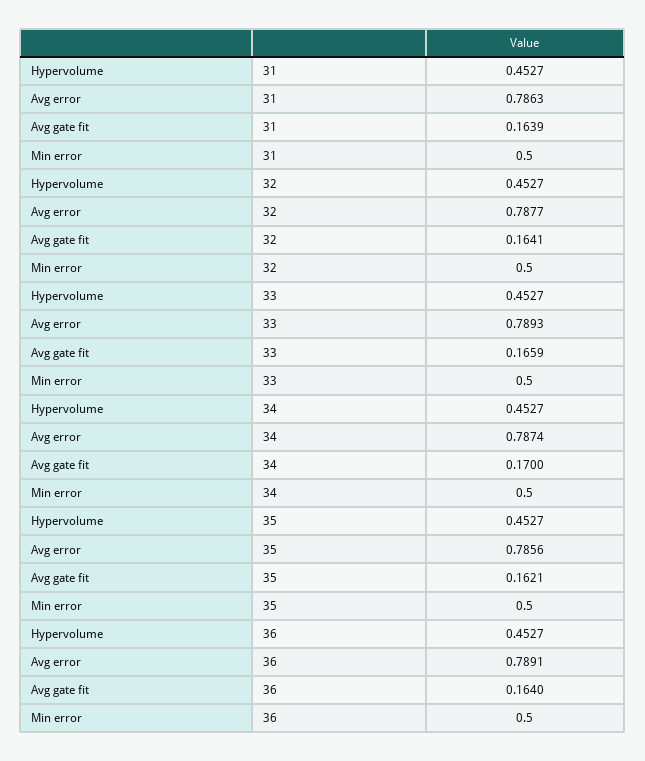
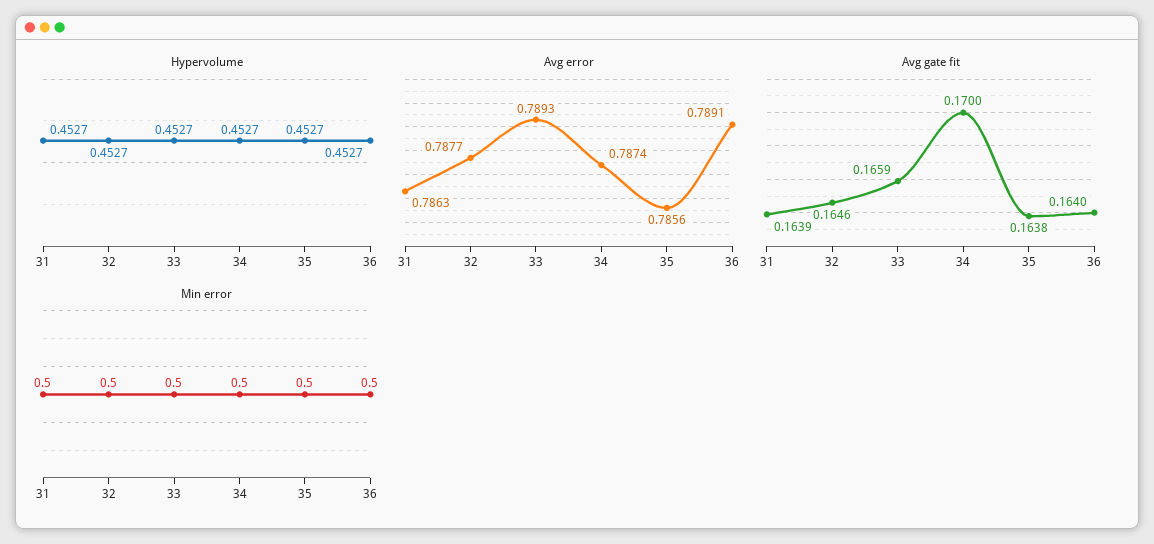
  {
    "Hypervolume": {
      "31": 0.4527,
      "32": 0.4527,
      "33": 0.4527,
      "34": 0.4527,
      "35": 0.4527,
      "36": 0.4527
    },
    "Avg error": {
      "31": 0.7863,
      "32": 0.7877,
      "33": 0.7893,
      "34": 0.7874,
      "35": 0.7856,
      "36": 0.7891
    },
    "Avg gate fit": {
      "31": 0.1639,
-     "32": 0.1641,
+     "32": 0.1646,
      "33": 0.1659,
      "34": 0.17,
-     "35": 0.1621,
+     "35": 0.1638,
      "36": 0.164
    },
    "Min error": {
      "31": 0.5,
      "32": 0.5,
      "33": 0.5,
      "34": 0.5,
      "35": 0.5,
      "36": 0.5
    }
  }

